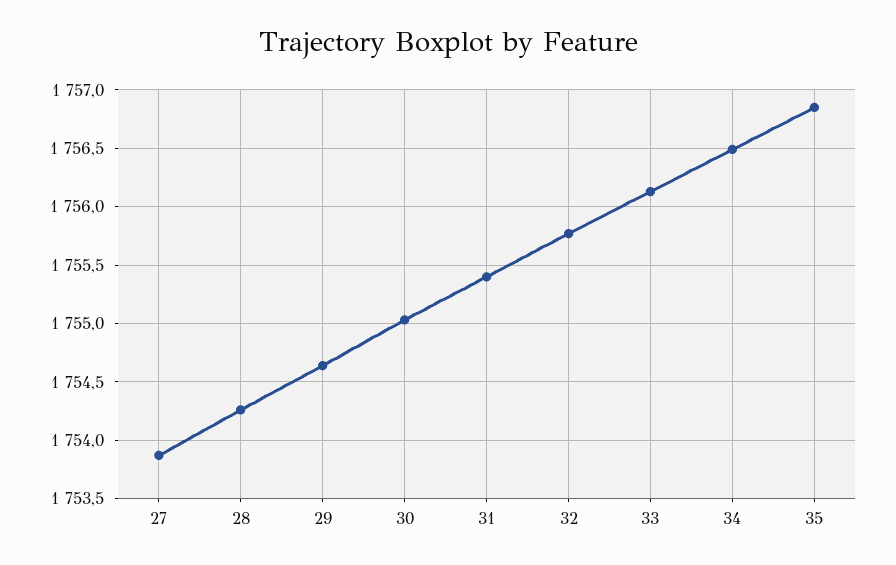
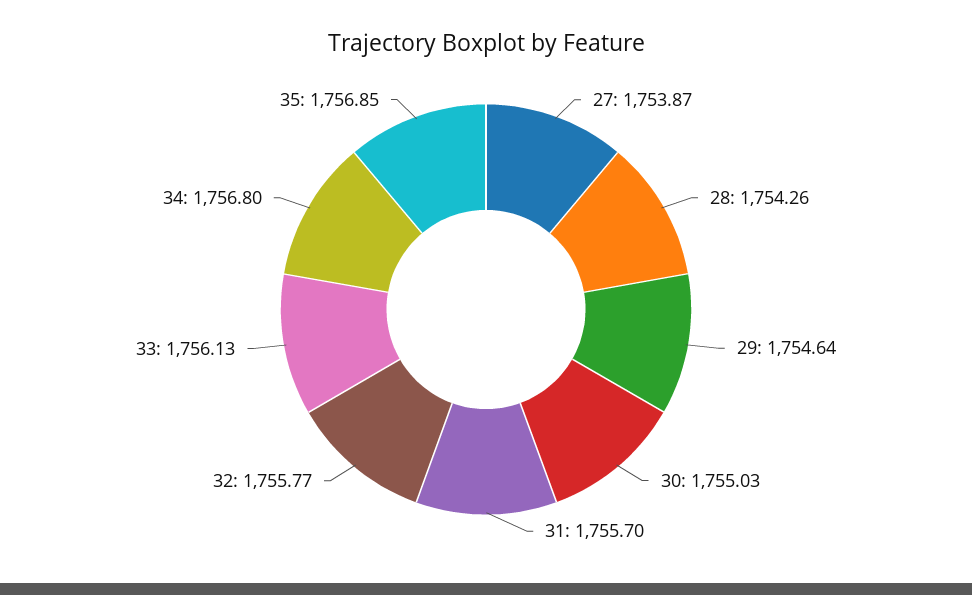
  {
    "27": 1753.87,
    "28": 1754.26,
    "29": 1754.64,
    "30": 1755.03,
-   "31": 1755.4,
+   "31": 1755.7,
    "32": 1755.77,
    "33": 1756.13,
-   "34": 1756.5,
+   "34": 1756.8,
    "35": 1756.85
  }

